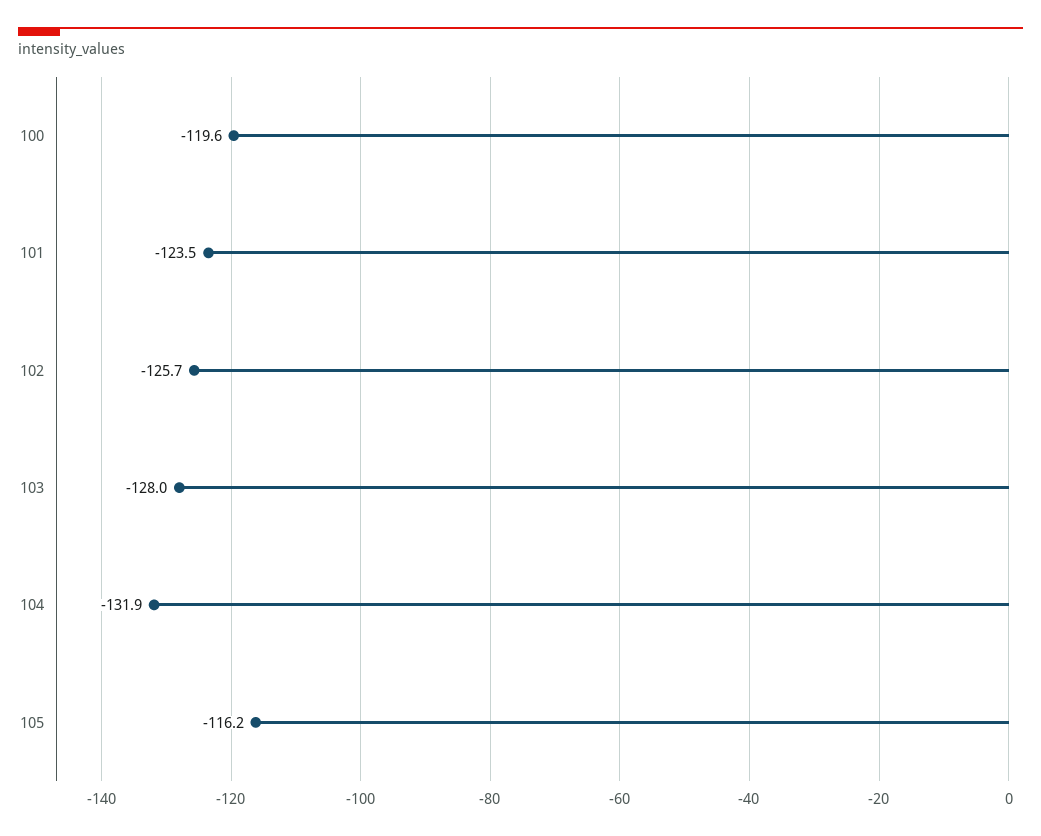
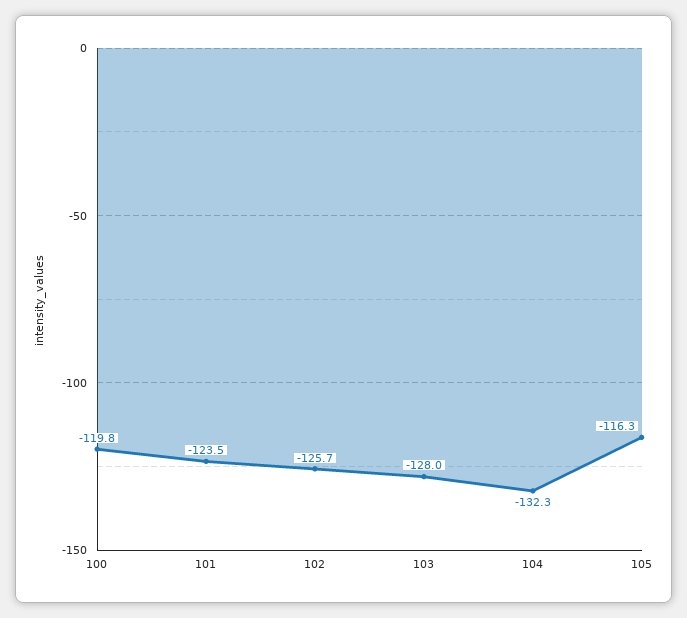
  {
-   "100": -119.6,
+   "100": -119.8,
    "101": -123.5,
    "102": -125.7,
    "103": -128,
-   "104": -131.9,
+   "104": -132.3,
-   "105": -116.2
+   "105": -116.3
  }

